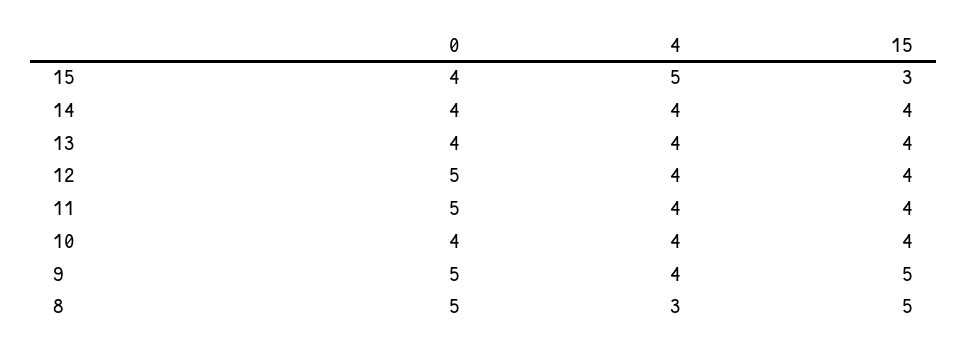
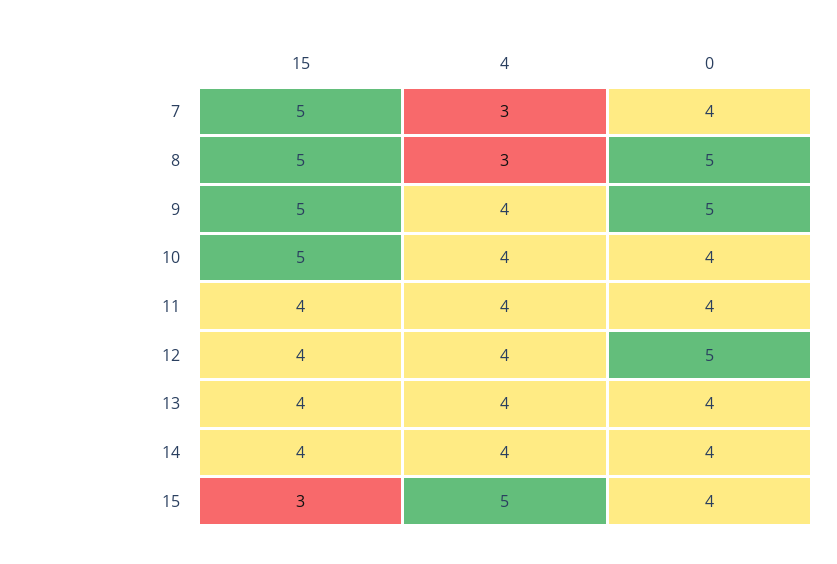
  {
    "0": {
      "15": 4,
      "14": 4,
      "13": 4,
      "12": 5,
-     "11": 5,
+     "11": 4,
      "10": 4,
      "9": 5,
-     "8": 5
+     "8": 5,
+     "7": 4
    },
    "4": {
      "15": 5,
      "14": 4,
      "13": 4,
      "12": 4,
      "11": 4,
      "10": 4,
      "9": 4,
-     "8": 3
+     "8": 3,
+     "7": 3
    },
    "15": {
      "15": 3,
      "14": 4,
      "13": 4,
      "12": 4,
      "11": 4,
-     "10": 4,
+     "10": 5,
      "9": 5,
-     "8": 5
+     "8": 5,
+     "7": 5
    }
  }

